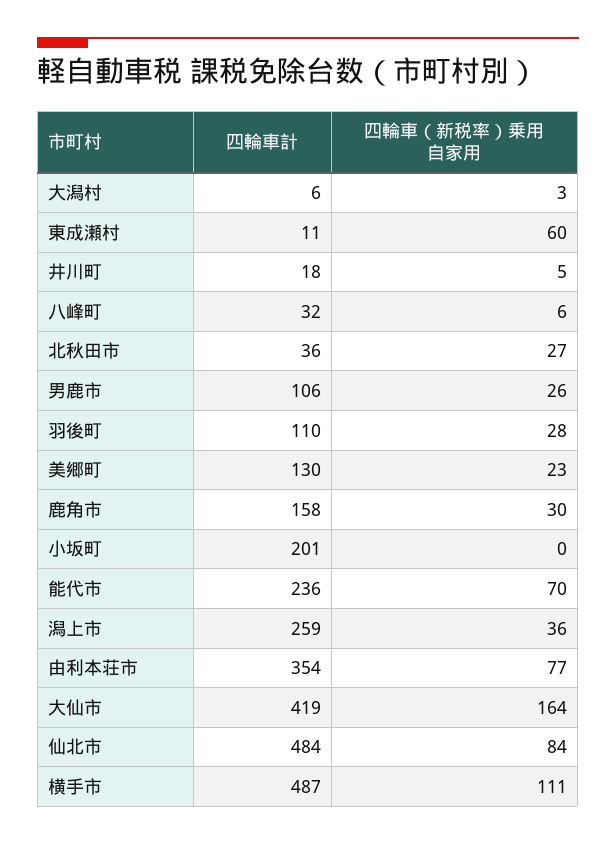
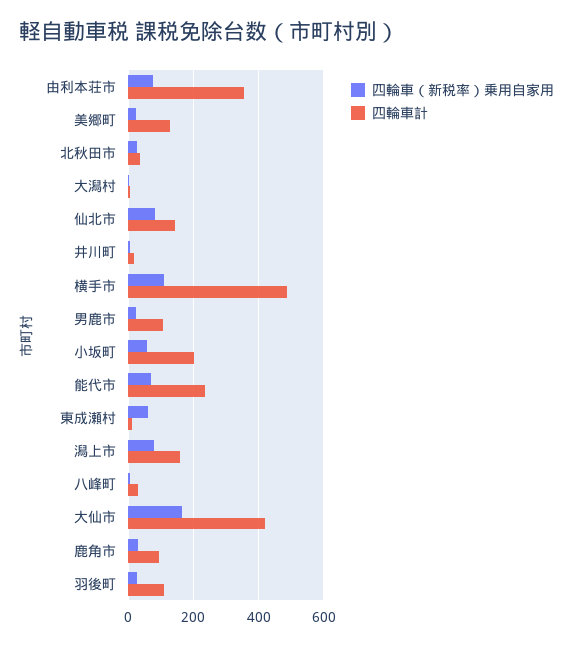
  {
    "四輪車計": {
      "大潟村": 6,
      "東成瀬村": 11,
      "井川町": 18,
      "八峰町": 32,
      "北秋田市": 36,
      "男鹿市": 106,
      "羽後町": 110,
      "美郷町": 130,
-     "鹿角市": 158,
+     "鹿角市": 100,
      "小坂町": 201,
      "能代市": 236,
-     "潟上市": 259,
+     "潟上市": 160,
      "由利本荘市": 354,
      "大仙市": 419,
-     "仙北市": 484,
+     "仙北市": 140,
      "横手市": 487
    },
    "四輪車（新税率）乗用自家用": {
      "大潟村": 3,
      "東成瀬村": 60,
      "井川町": 5,
      "八峰町": 6,
      "北秋田市": 27,
      "男鹿市": 26,
      "羽後町": 28,
      "美郷町": 23,
      "鹿角市": 30,
-     "小坂町": 0,
+     "小坂町": 60,
      "能代市": 70,
-     "潟上市": 36,
+     "潟上市": 80,
      "由利本荘市": 77,
      "大仙市": 164,
      "仙北市": 84,
      "横手市": 111
    }
  }

